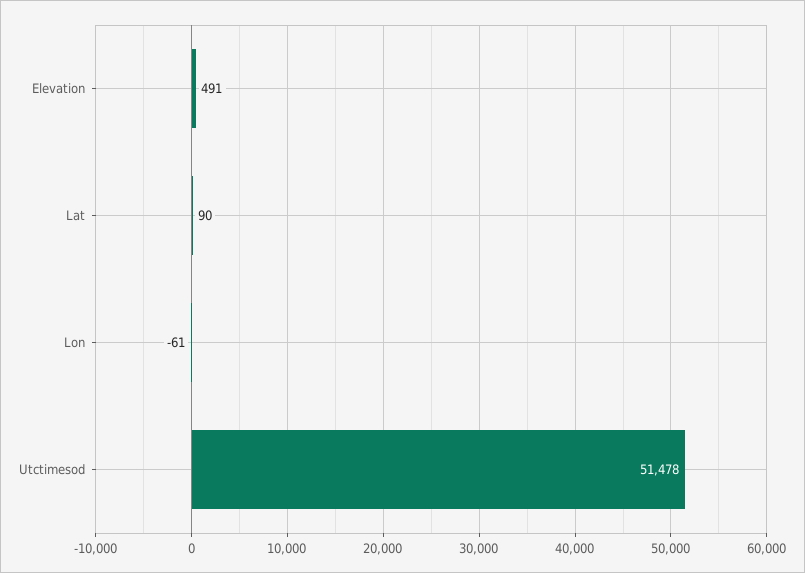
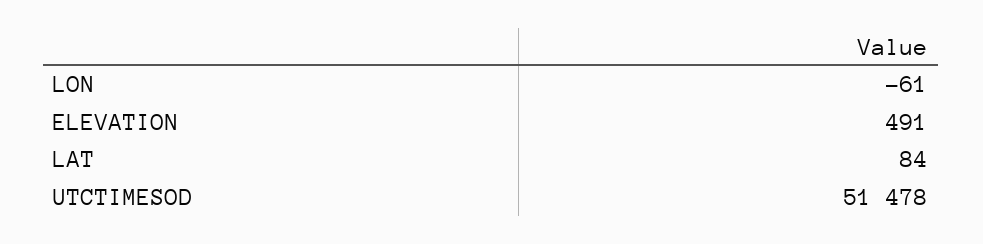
  {
    "Elevation": 491,
-   "Lat": 90,
+   "Lat": 84,
    "Lon": -61,
    "Utctimesod": 51478
  }

